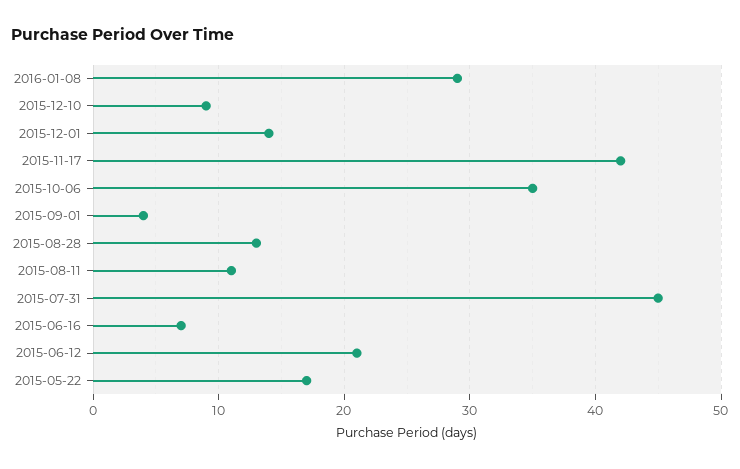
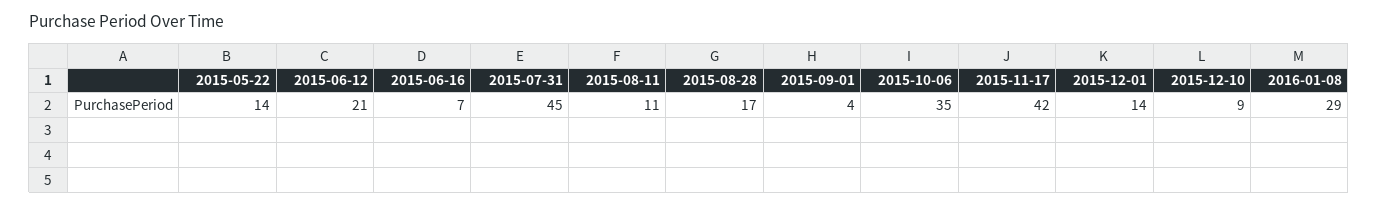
  {
    "2016-01-08": 29,
    "2015-12-10": 9,
    "2015-12-01": 14,
    "2015-11-17": 42,
    "2015-10-06": 35,
    "2015-09-01": 4,
-   "2015-08-28": 13,
+   "2015-08-28": 17,
    "2015-08-11": 11,
    "2015-07-31": 45,
    "2015-06-16": 7,
    "2015-06-12": 21,
-   "2015-05-22": 17
+   "2015-05-22": 14
  }

